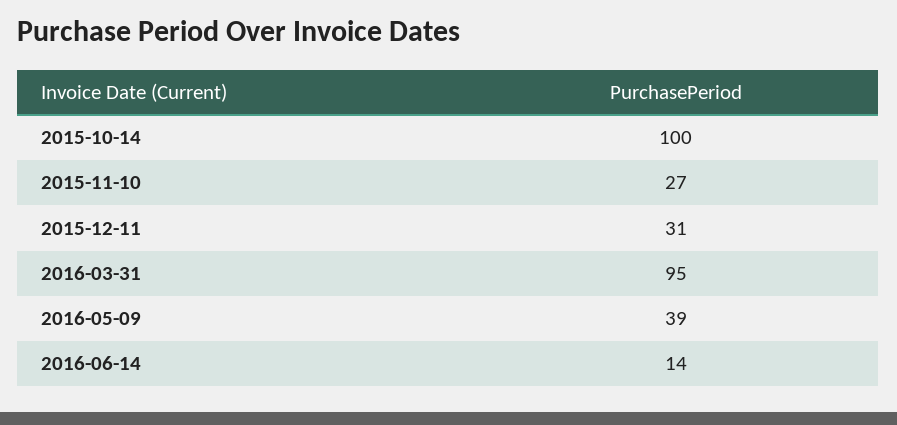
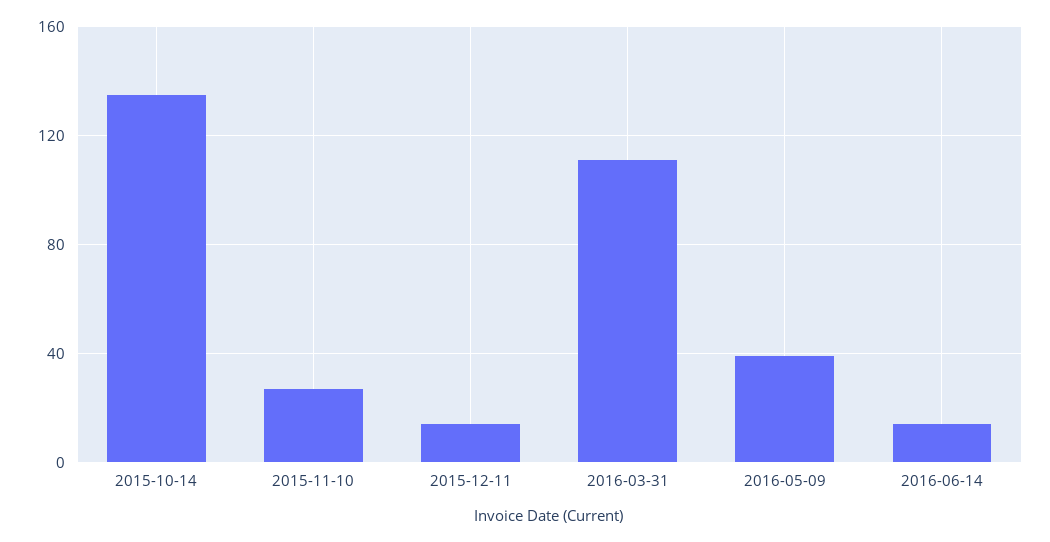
  {
-   "2015-10-14": 100,
+   "2015-10-14": 135,
    "2015-11-10": 27,
-   "2015-12-11": 31,
+   "2015-12-11": 15,
-   "2016-03-31": 95,
+   "2016-03-31": 110,
    "2016-05-09": 39,
    "2016-06-14": 14
  }

